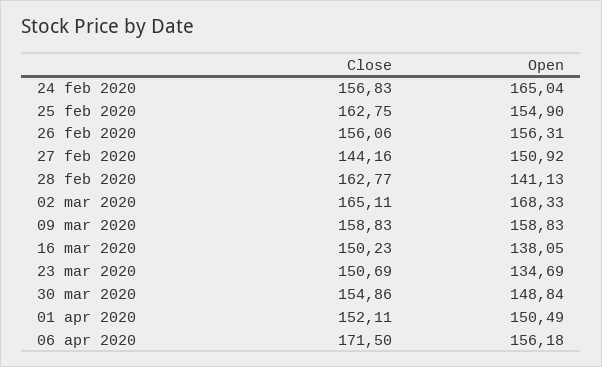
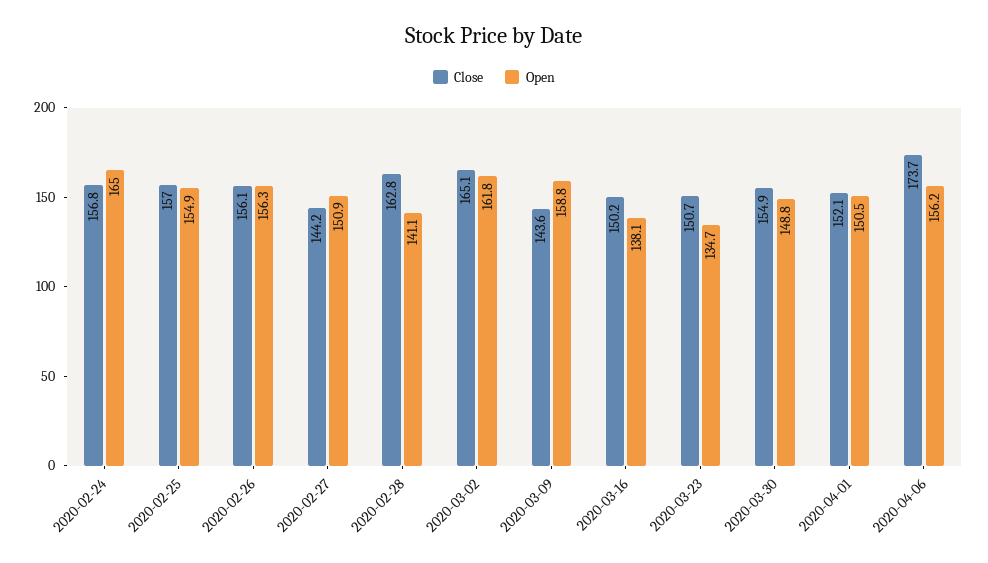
  {
    "Close": {
      "24 feb 2020": 156.83,
-     "25 feb 2020": 162.75,
+     "25 feb 2020": 157,
      "26 feb 2020": 156.06,
      "27 feb 2020": 144.16,
      "28 feb 2020": 162.77,
      "02 mar 2020": 165.11,
-     "09 mar 2020": 158.83,
+     "09 mar 2020": 143.6,
      "16 mar 2020": 150.23,
      "23 mar 2020": 150.69,
      "30 mar 2020": 154.86,
      "01 apr 2020": 152.11,
-     "06 apr 2020": 171.5
+     "06 apr 2020": 173.7
    },
    "Open": {
      "24 feb 2020": 165.04,
      "25 feb 2020": 154.9,
      "26 feb 2020": 156.31,
      "27 feb 2020": 150.92,
      "28 feb 2020": 141.13,
-     "02 mar 2020": 168.33,
+     "02 mar 2020": 161.8,
      "09 mar 2020": 158.83,
      "16 mar 2020": 138.05,
      "23 mar 2020": 134.69,
      "30 mar 2020": 148.84,
      "01 apr 2020": 150.49,
      "06 apr 2020": 156.18
    }
  }

